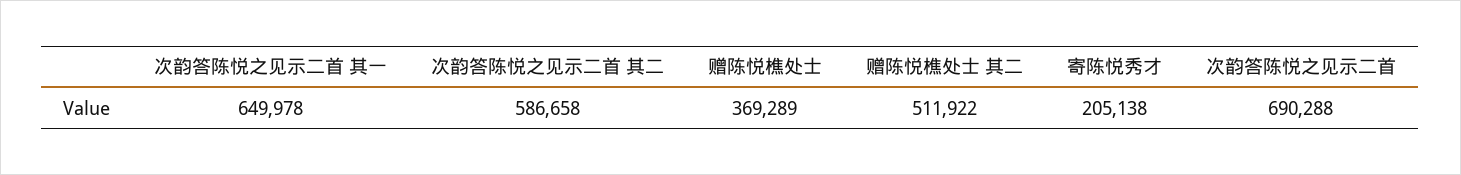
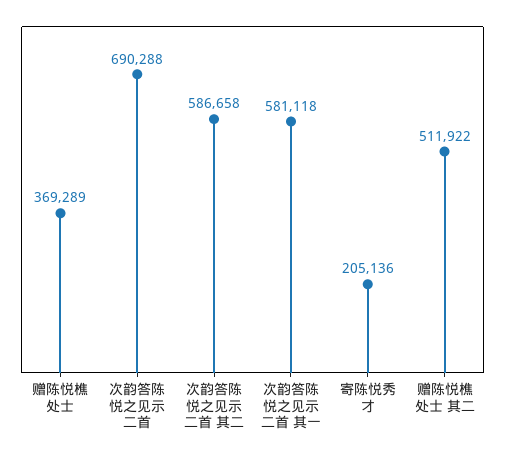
  {
-   "次韵答陈悦之见示二首 其一": 649978,
+   "次韵答陈悦之见示二首 其一": 581118,
    "次韵答陈悦之见示二首 其二": 586658,
    "赠陈悦樵处士": 369289,
    "赠陈悦樵处士 其二": 511922,
-   "寄陈悦秀才": 205138,
+   "寄陈悦秀才": 205136,
    "次韵答陈悦之见示二首": 690288
  }

